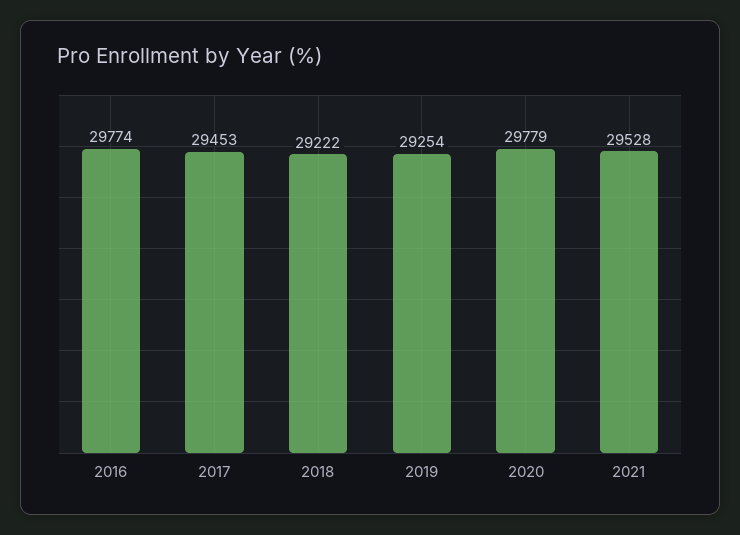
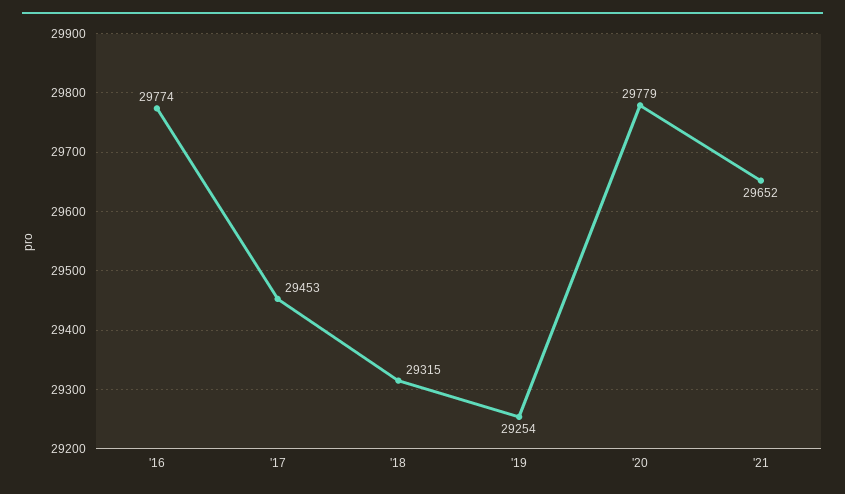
  {
    "2016": 29774,
    "2017": 29453,
-   "2018": 29222,
+   "2018": 29315,
    "2019": 29254,
    "2020": 29779,
-   "2021": 29528
+   "2021": 29652
  }

